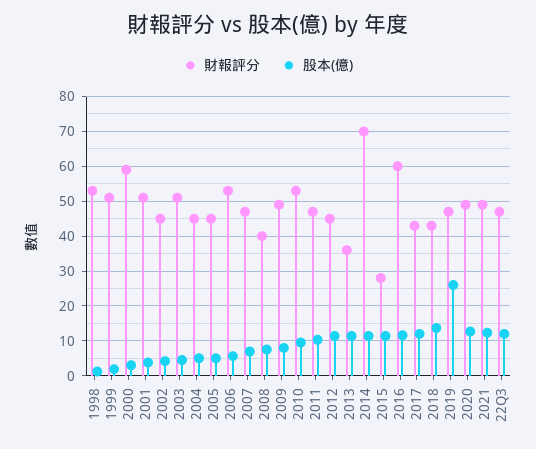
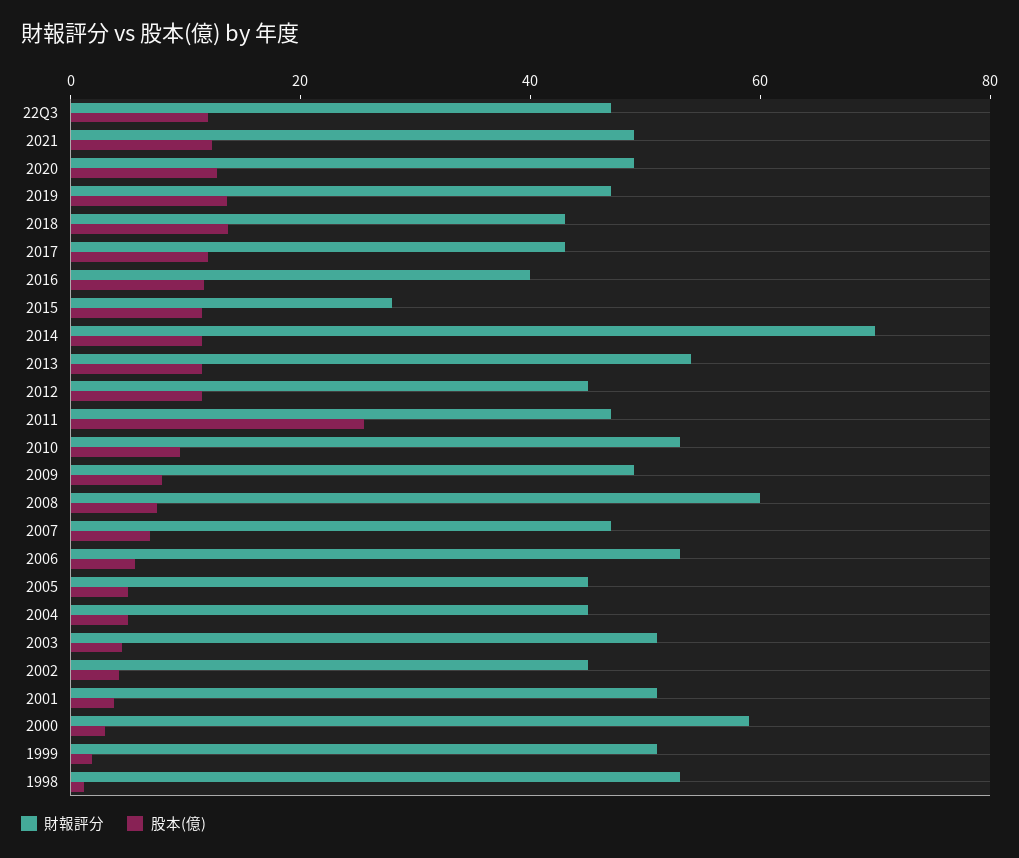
  {
    "財報評分": {
      "1998": 54,
      "1999": 52,
      "2000": 60,
      "2001": 52,
      "2002": 46,
      "2003": 52,
      "2004": 46,
      "2005": 46,
      "2006": 54,
      "2007": 48,
-     "2008": 40,
+     "2008": 60,
      "2009": 50,
      "2010": 54,
      "2011": 48,
      "2012": 46,
-     "2013": 36,
+     "2013": 55,
      "2014": 70,
      "2015": 28,
-     "2016": 60,
+     "2016": 40,
      "2017": 44,
      "2018": 44,
      "2019": 48,
      "2020": 50,
      "2021": 50,
      "22Q3": 48
    },
    "股本(億)": {
      "1998": 2,
      "1999": 2,
      "2000": 4,
      "2001": 4,
      "2002": 4,
      "2003": 4,
      "2004": 6,
      "2005": 6,
      "2006": 6,
      "2007": 6,
      "2008": 8,
      "2009": 8,
      "2010": 10,
-     "2011": 10,
+     "2011": 25,
      "2012": 12,
      "2013": 12,
      "2014": 12,
      "2015": 12,
      "2016": 12,
      "2017": 12,
      "2018": 14,
-     "2019": 26,
+     "2019": 15,
      "2020": 12,
      "2021": 12,
      "22Q3": 12
    }
  }

